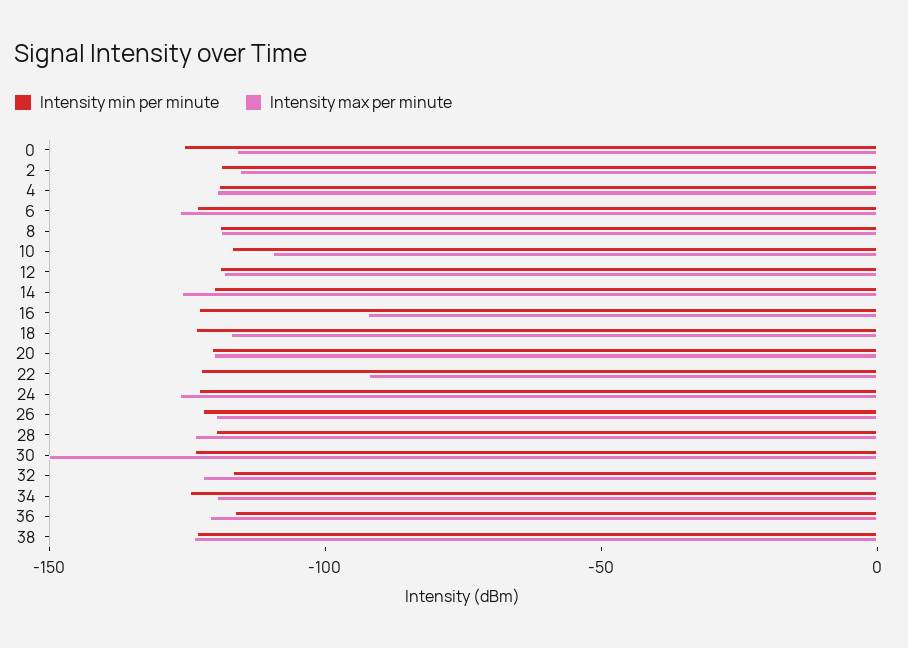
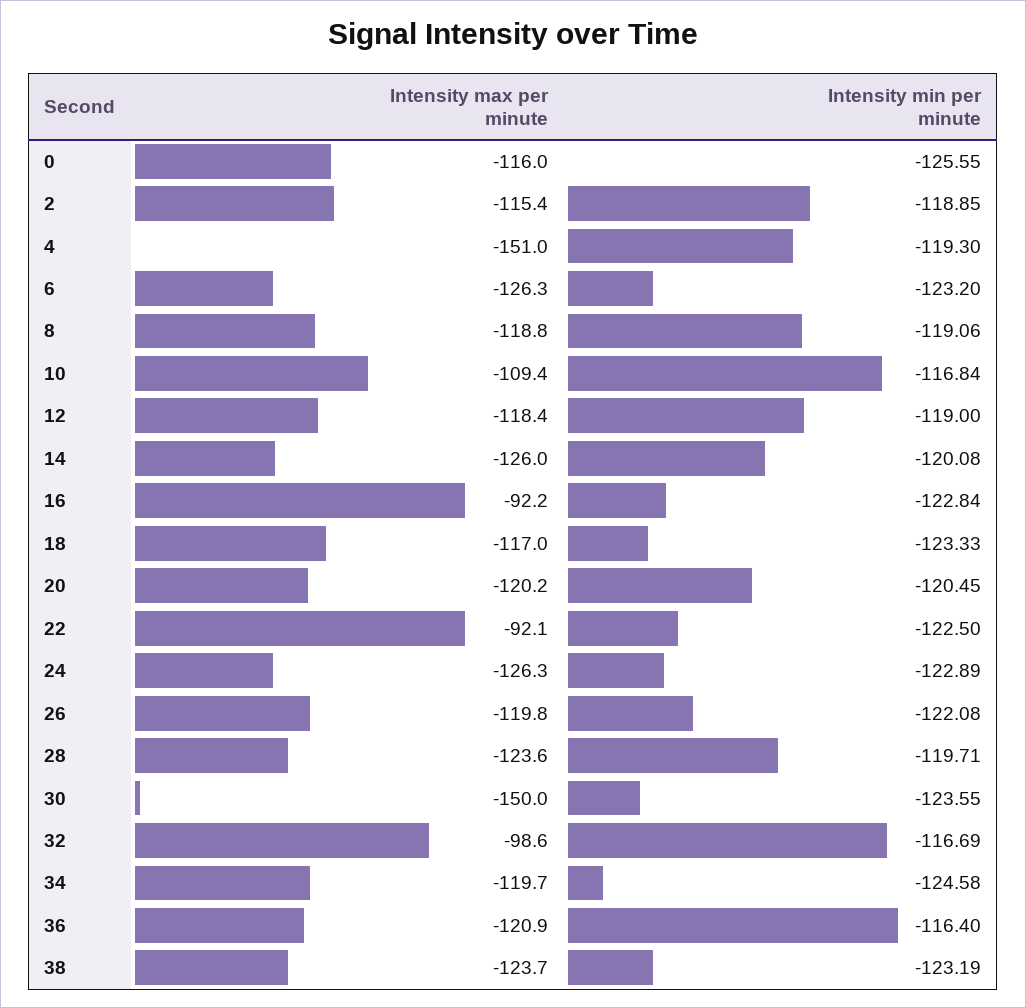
  {
    "Intensity min per minute": {
      "0": -125.55,
      "2": -118.85,
      "4": -119.3,
      "6": -123.2,
      "8": -119.06,
      "10": -116.84,
      "12": -119,
      "14": -120.08,
      "16": -122.84,
      "18": -123.33,
      "20": -120.45,
      "22": -122.5,
      "24": -122.89,
      "26": -122.08,
      "28": -119.71,
      "30": -123.55,
      "32": -116.69,
      "34": -124.58,
      "36": -116.4,
      "38": -123.19
    },
    "Intensity max per minute": {
      "0": -116,
      "2": -115.4,
-     "4": -120,
+     "4": -151,
      "6": -126.3,
      "8": -118.8,
      "10": -109.4,
      "12": -118.4,
      "14": -126,
      "16": -92.2,
      "18": -117,
      "20": -120.2,
      "22": -92.1,
      "24": -126.3,
      "26": -119.8,
      "28": -123.6,
      "30": -150,
-     "32": -120,
+     "32": -98.6,
      "34": -119.7,
      "36": -120.9,
      "38": -123.7
    }
  }

